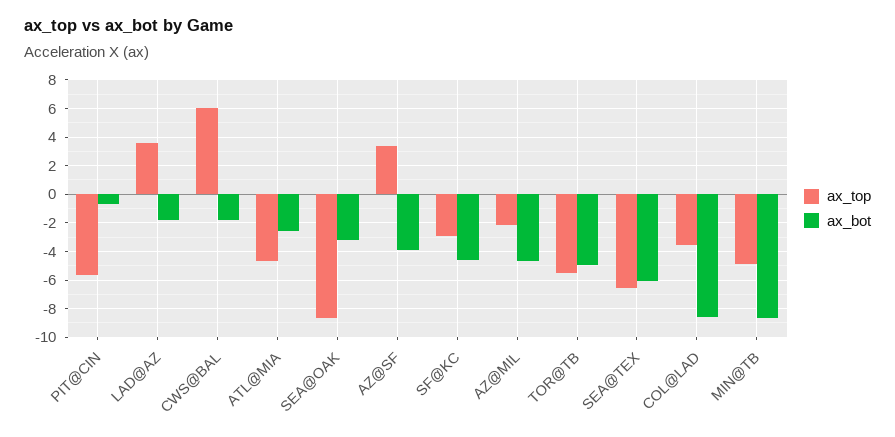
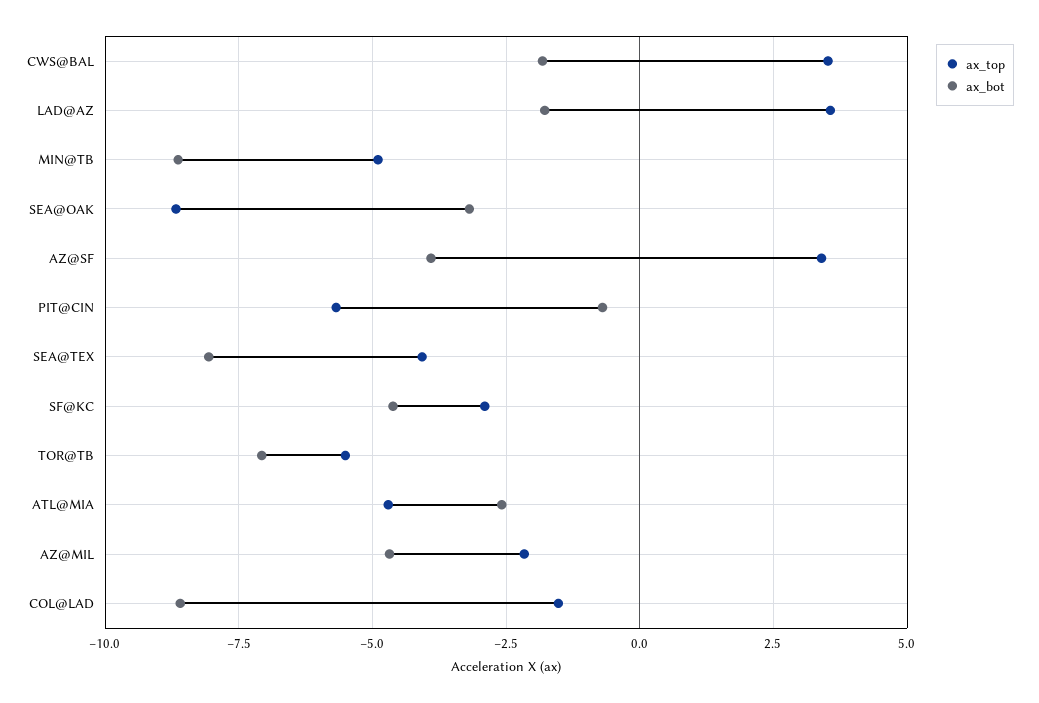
  {
    "ax_top": {
      "PIT@CIN": -5.75,
      "LAD@AZ": 3.5,
-     "CWS@BAL": 6,
+     "CWS@BAL": 3.5,
      "ATL@MIA": -4.75,
      "SEA@OAK": -8.75,
      "AZ@SF": 3.5,
      "SF@KC": -3,
      "AZ@MIL": -2.25,
      "TOR@TB": -5.5,
-     "SEA@TEX": -6.5,
+     "SEA@TEX": -4,
-     "COL@LAD": -3.5,
+     "COL@LAD": -1.5,
      "MIN@TB": -5
    },
    "ax_bot": {
      "PIT@CIN": -0.75,
      "LAD@AZ": -1.75,
      "CWS@BAL": -1.75,
      "ATL@MIA": -2.5,
      "SEA@OAK": -3.25,
      "AZ@SF": -4,
      "SF@KC": -4.5,
      "AZ@MIL": -4.75,
-     "TOR@TB": -5,
+     "TOR@TB": -7,
-     "SEA@TEX": -6,
+     "SEA@TEX": -8,
      "COL@LAD": -8.5,
      "MIN@TB": -8.75
    }
  }

